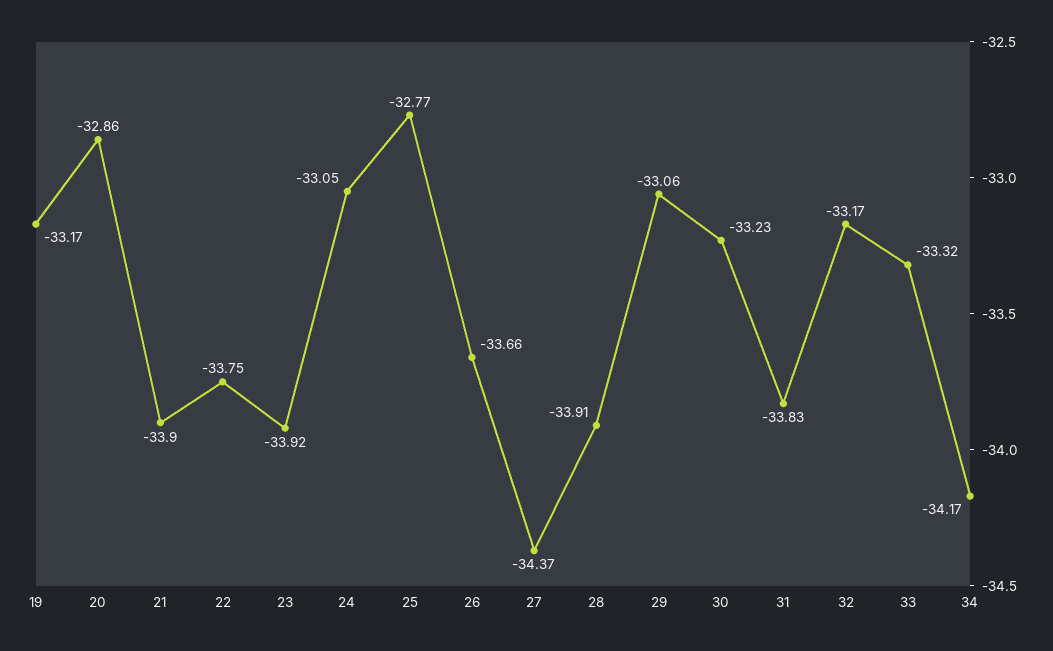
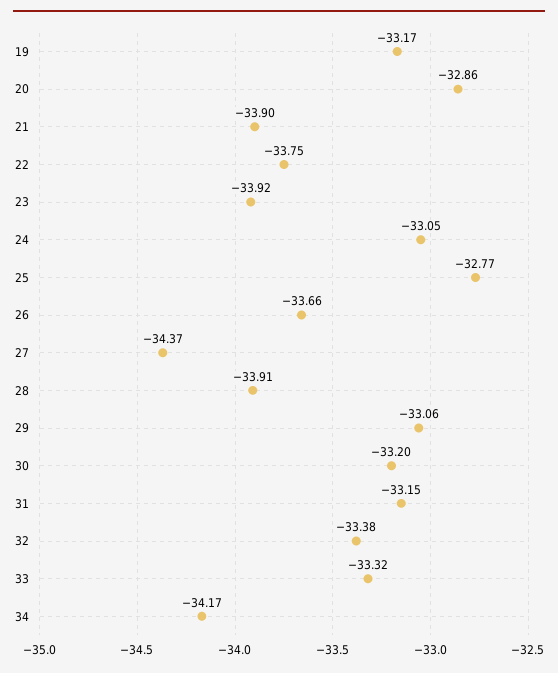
  {
    "19": -33.17,
    "20": -32.86,
    "21": -33.9,
    "22": -33.75,
    "23": -33.92,
    "24": -33.05,
    "25": -32.77,
    "26": -33.66,
    "27": -34.37,
    "28": -33.91,
    "29": -33.06,
-   "30": -33.23,
+   "30": -33.2,
-   "31": -33.83,
+   "31": -33.15,
-   "32": -33.17,
+   "32": -33.38,
    "33": -33.32,
    "34": -34.17
  }

